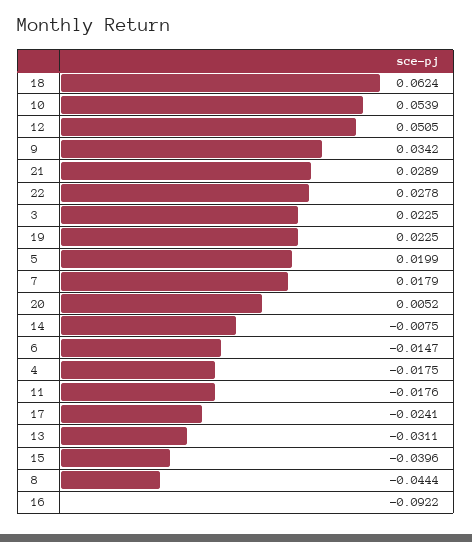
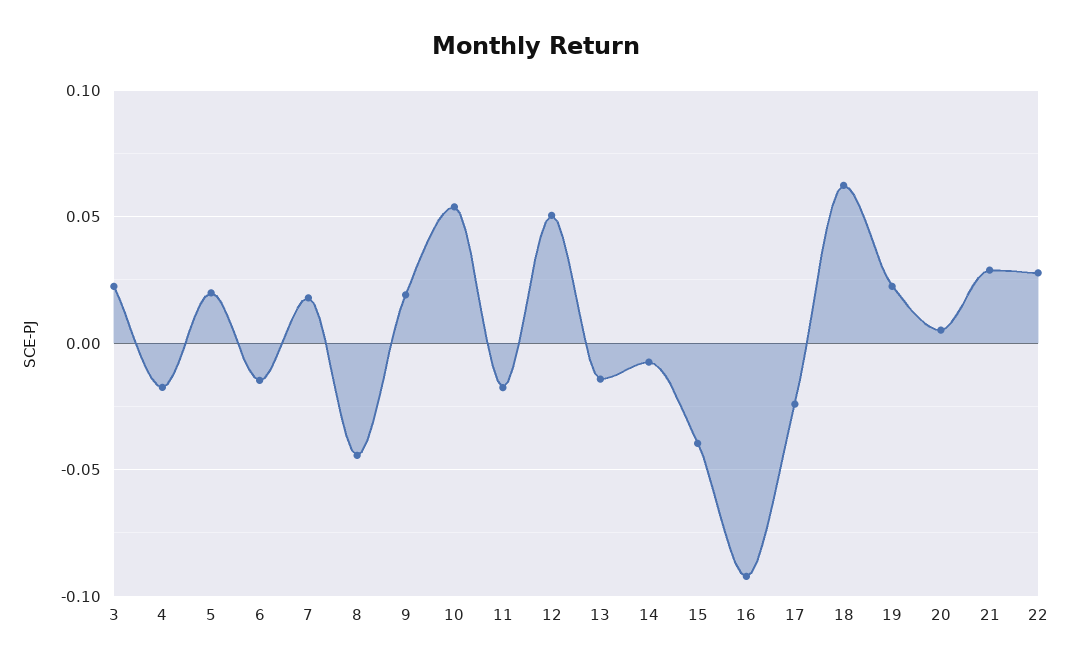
  {
    "18": 0.0624,
    "10": 0.0539,
    "12": 0.0505,
-   "9": 0.0342,
+   "9": 0.02,
    "21": 0.0289,
    "22": 0.0278,
    "3": 0.0225,
    "19": 0.0225,
    "5": 0.0199,
    "7": 0.0179,
    "20": 0.0052,
    "14": -0.0075,
    "6": -0.0147,
    "4": -0.0175,
    "11": -0.0176,
    "17": -0.0241,
-   "13": -0.0311,
+   "13": -0.015,
    "15": -0.0396,
    "8": -0.0444,
    "16": -0.0922
  }

